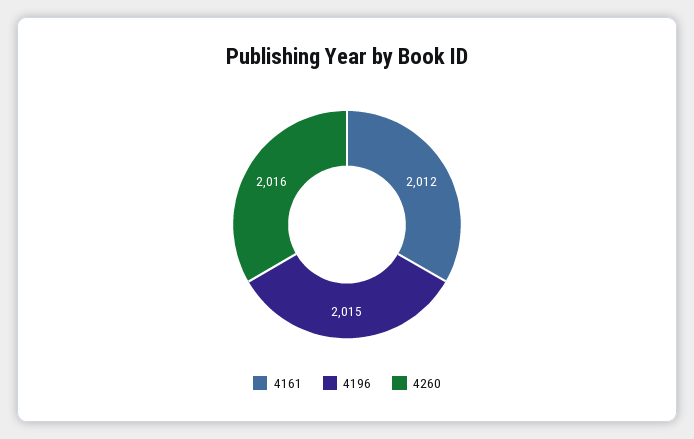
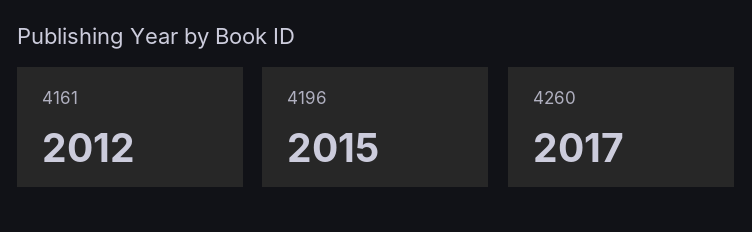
  {
    "4161": 2012,
    "4196": 2015,
-   "4260": 2016
+   "4260": 2017
  }

